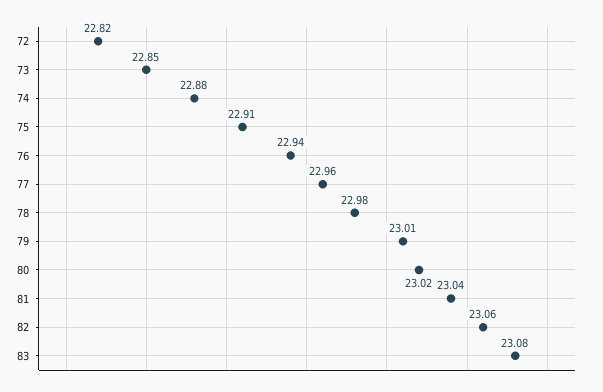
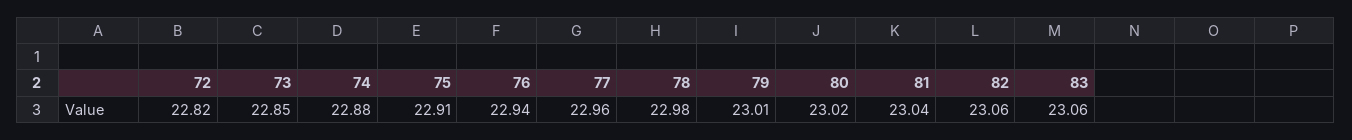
  {
    "72": 22.82,
    "73": 22.85,
    "74": 22.88,
    "75": 22.91,
    "76": 22.94,
    "77": 22.96,
    "78": 22.98,
    "79": 23.01,
    "80": 23.02,
    "81": 23.04,
    "82": 23.06,
-   "83": 23.08
+   "83": 23.06
  }

